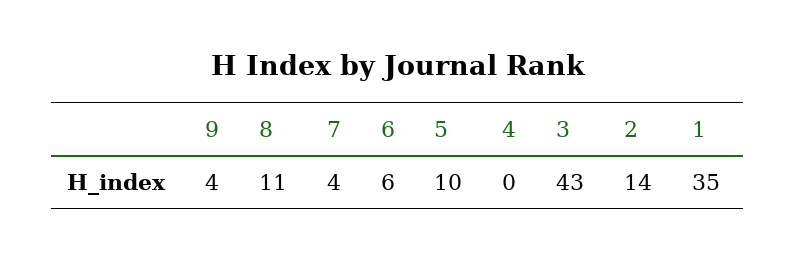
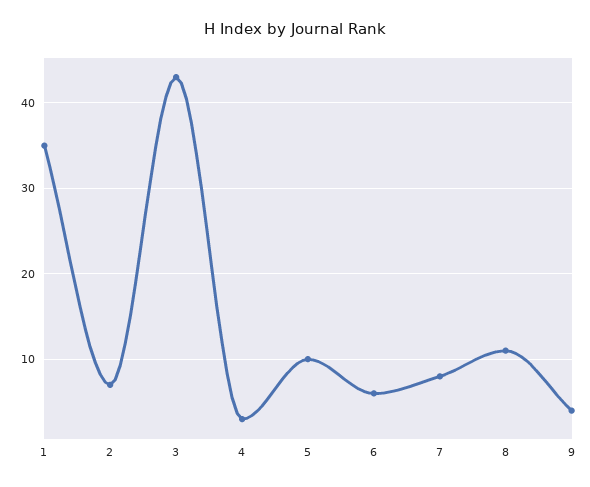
  {
    "9": 4,
    "8": 11,
-   "7": 4,
+   "7": 8,
    "6": 6,
    "5": 10,
-   "4": 0,
+   "4": 3,
    "3": 43,
-   "2": 14,
+   "2": 7,
    "1": 35
  }

